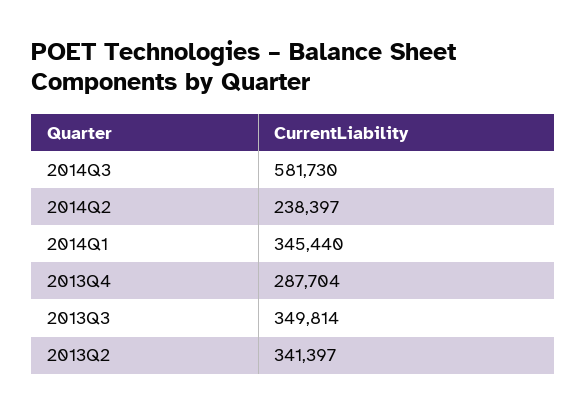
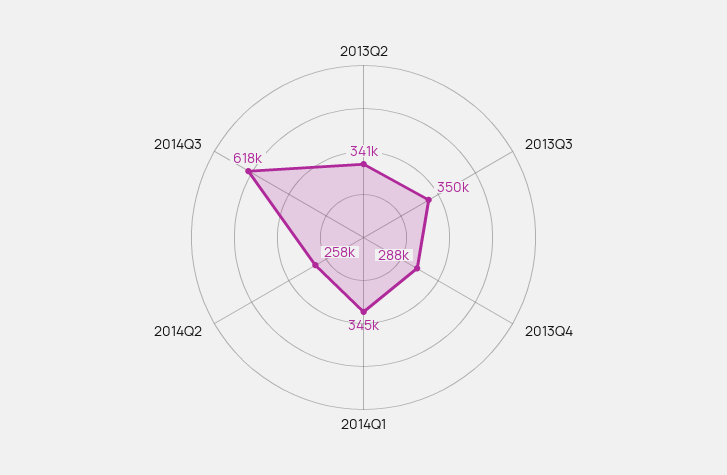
  {
-   "2014Q3": 581730,
+   "2014Q3": 618000,
-   "2014Q2": 238397,
+   "2014Q2": 258000,
    "2014Q1": 345440,
    "2013Q4": 287704,
    "2013Q3": 349814,
    "2013Q2": 341397
  }

